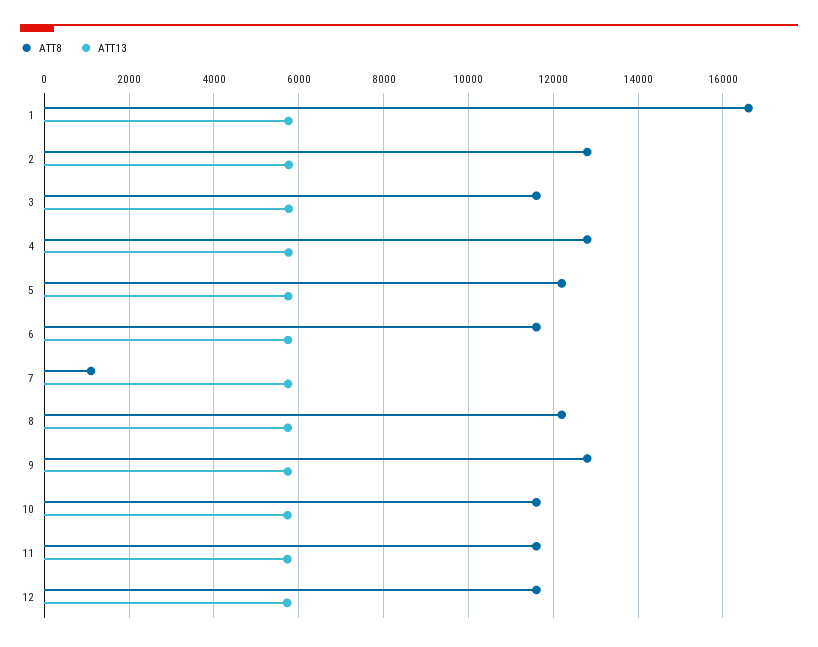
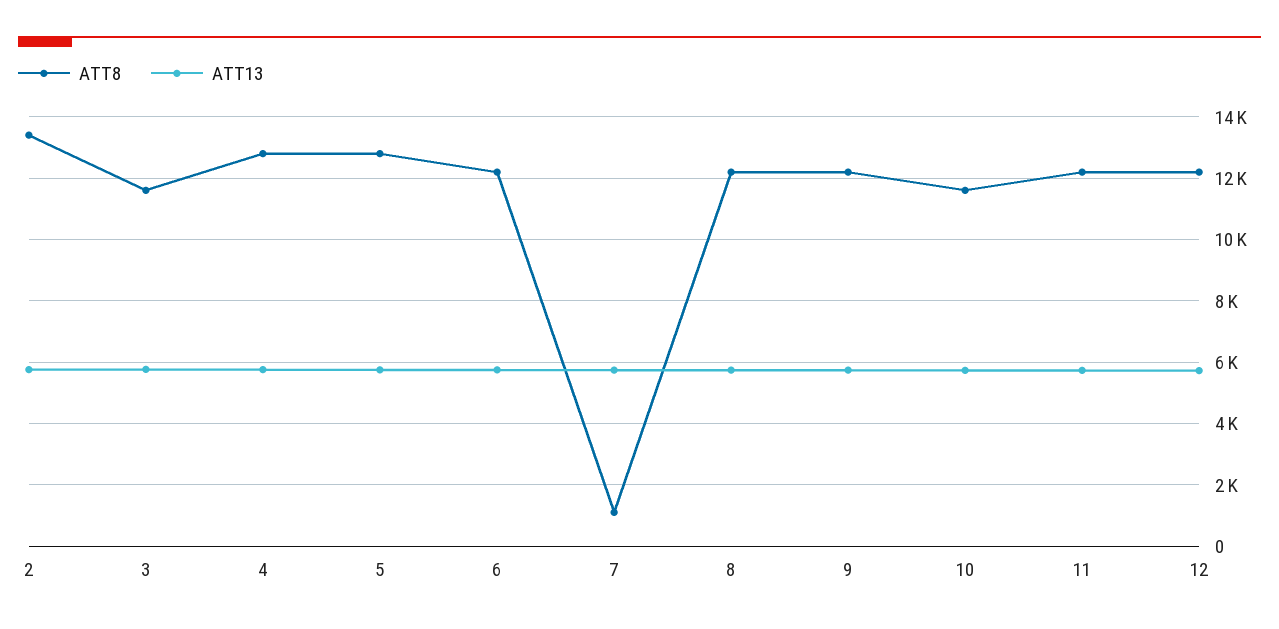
  {
    "ATT8": {
-     "1": 16600,
-     "2": 12800,
+     "2": 13400,
      "3": 11600,
      "4": 12800,
-     "5": 12200,
+     "5": 12800,
-     "6": 11600,
+     "6": 12200,
      "7": 1200,
      "8": 12200,
-     "9": 12800,
+     "9": 12200,
      "10": 11600,
-     "11": 11600,
+     "11": 12200,
-     "12": 11600
+     "12": 12200
    },
    "ATT13": {
-     "1": 5800,
      "2": 5800,
      "3": 5800,
      "4": 5800,
      "5": 5800,
      "6": 5800,
      "7": 5800,
      "8": 5800,
      "9": 5800,
      "10": 5800,
      "11": 5800,
      "12": 5800
    }
  }

